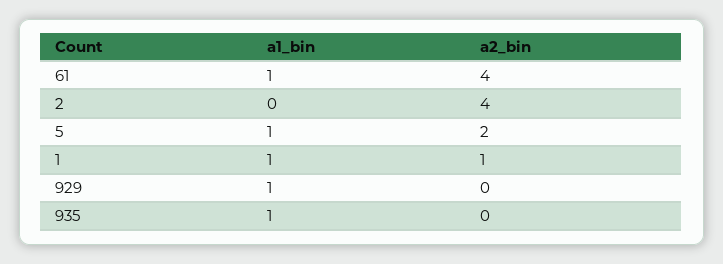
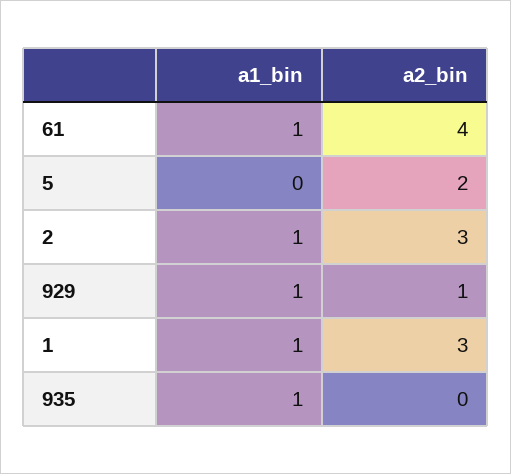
  {
    "a1_bin": {
      "61": 1,
-     "2": 0,
+     "2": 1,
-     "5": 1,
+     "5": 0,
      "1": 1,
      "929": 1,
      "935": 1
    },
    "a2_bin": {
      "61": 4,
-     "2": 4,
+     "2": 3,
      "5": 2,
-     "1": 1,
+     "1": 3,
-     "929": 0,
+     "929": 1,
      "935": 0
    }
  }

